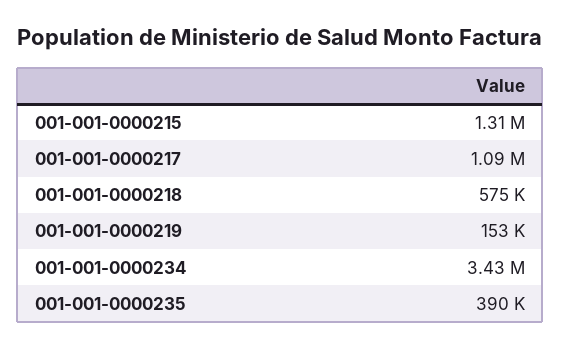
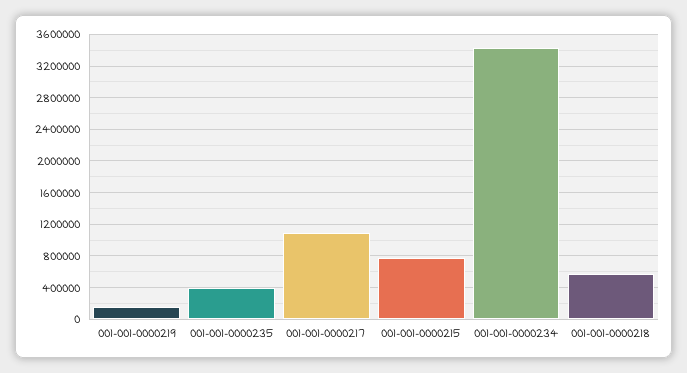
  {
-   "001-001-0000215": 1310000,
+   "001-001-0000215": 800000,
    "001-001-0000217": 1090000,
    "001-001-0000218": 575000,
    "001-001-0000219": 153000,
    "001-001-0000234": 3430000,
    "001-001-0000235": 390000
  }

